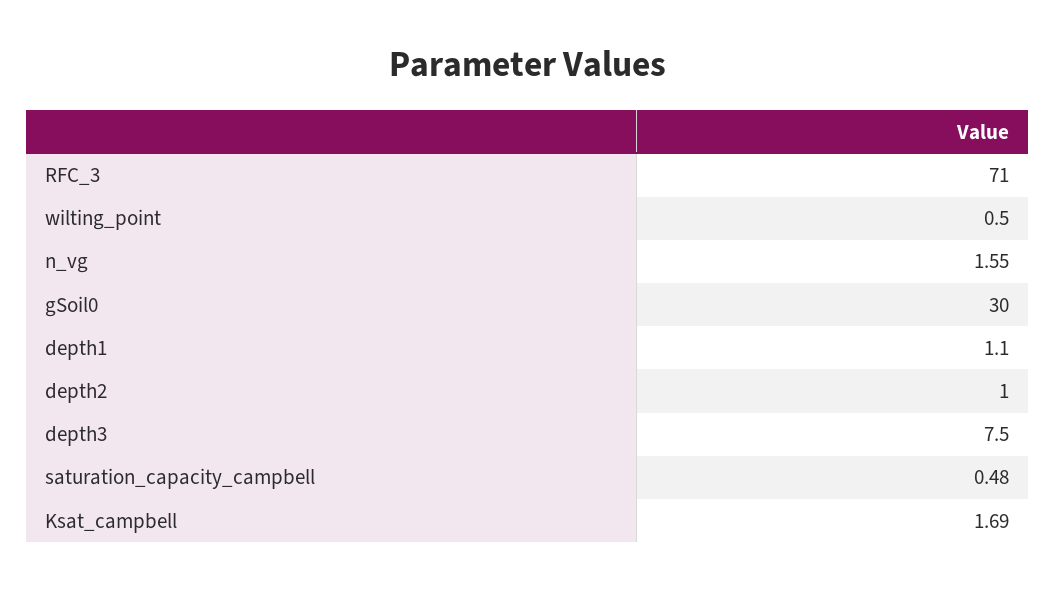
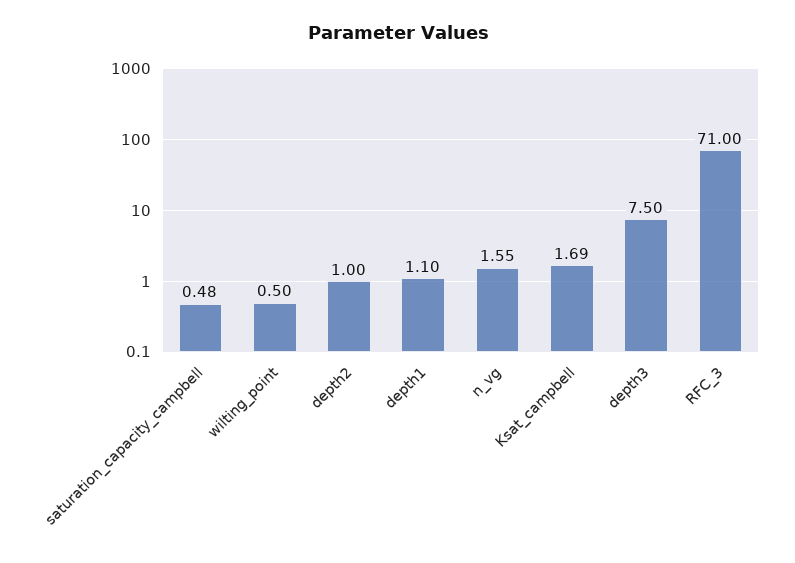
  {
    "RFC_3": 71,
    "wilting_point": 0.5,
    "n_vg": 1.55,
-   "gSoil0": 30,
    "depth1": 1.1,
    "depth2": 1,
    "depth3": 7.5,
    "saturation_capacity_campbell": 0.48,
    "Ksat_campbell": 1.69
  }

